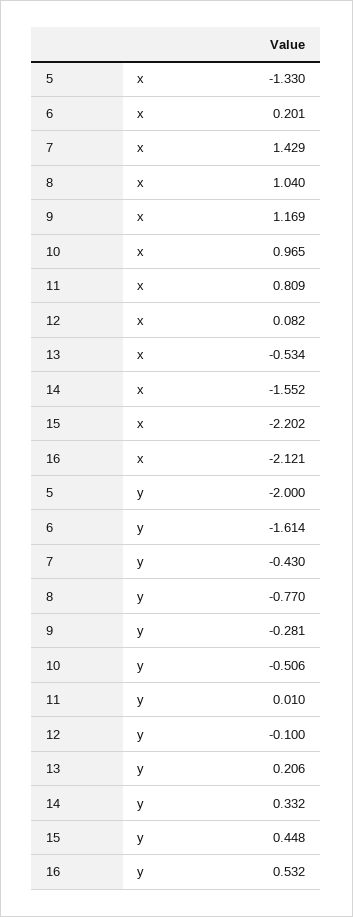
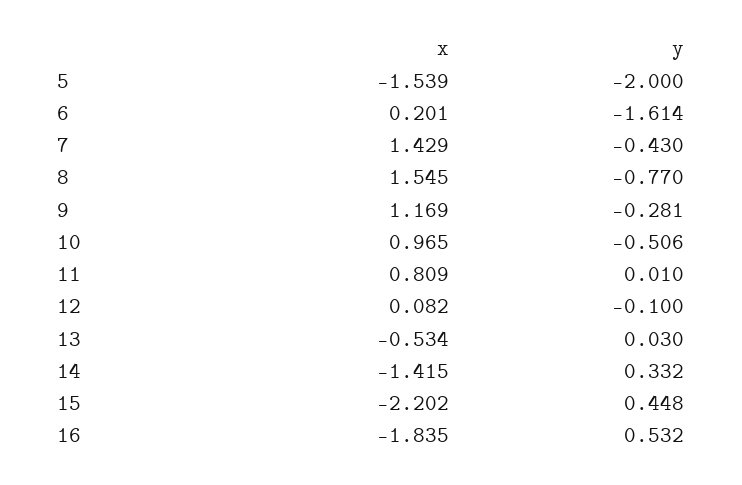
  {
    "5": {
-     "x": -1.33,
+     "x": -1.539,
      "y": -2
    },
    "6": {
      "x": 0.201,
      "y": -1.614
    },
    "7": {
      "x": 1.429,
      "y": -0.43
    },
    "8": {
-     "x": 1.04,
+     "x": 1.545,
      "y": -0.77
    },
    "9": {
      "x": 1.169,
      "y": -0.281
    },
    "10": {
      "x": 0.965,
      "y": -0.506
    },
    "11": {
      "x": 0.809,
      "y": 0.01
    },
    "12": {
      "x": 0.082,
      "y": -0.1
    },
    "13": {
      "x": -0.534,
-     "y": 0.206
+     "y": 0.03
    },
    "14": {
-     "x": -1.552,
+     "x": -1.415,
      "y": 0.332
    },
    "15": {
      "x": -2.202,
      "y": 0.448
    },
    "16": {
-     "x": -2.121,
+     "x": -1.835,
      "y": 0.532
    }
  }

